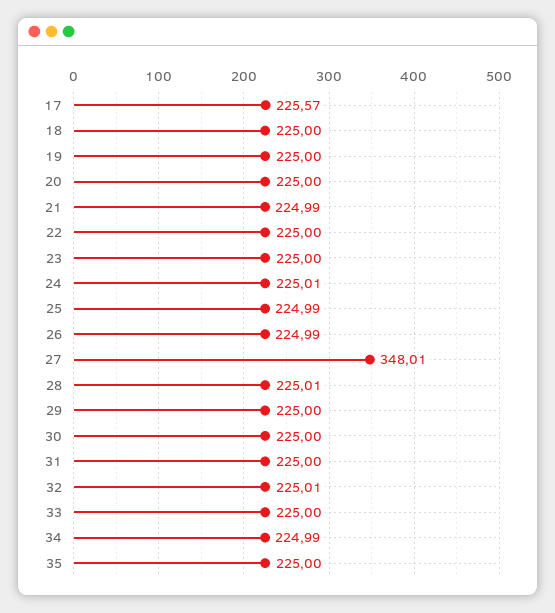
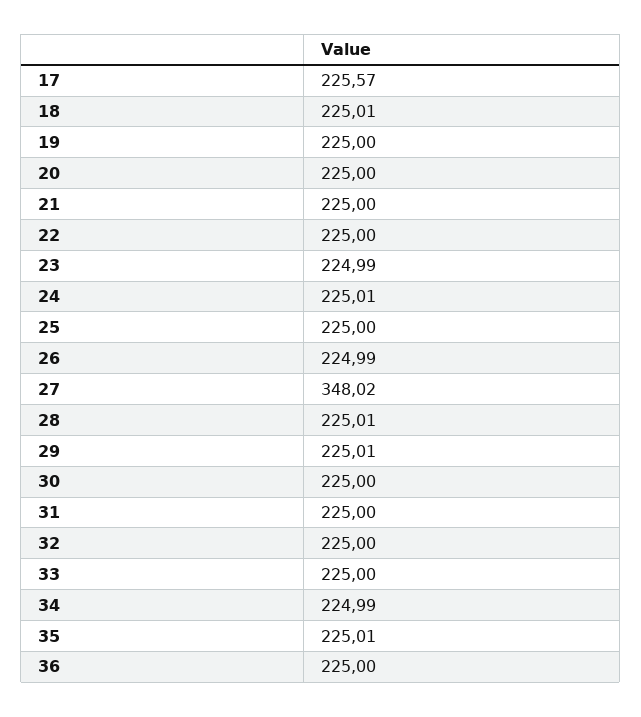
  {
    "17": 225.57,
-   "18": 225,
+   "18": 225.01,
    "19": 225,
    "20": 225,
-   "21": 224.99,
+   "21": 225,
    "22": 225,
-   "23": 225,
+   "23": 224.99,
    "24": 225.01,
-   "25": 224.99,
+   "25": 225,
    "26": 224.99,
-   "27": 348.01,
+   "27": 348.02,
    "28": 225.01,
-   "29": 225,
+   "29": 225.01,
    "30": 225,
    "31": 225,
-   "32": 225.01,
+   "32": 225,
    "33": 225,
    "34": 224.99,
-   "35": 225
+   "35": 225.01,
+   "36": 225
  }

